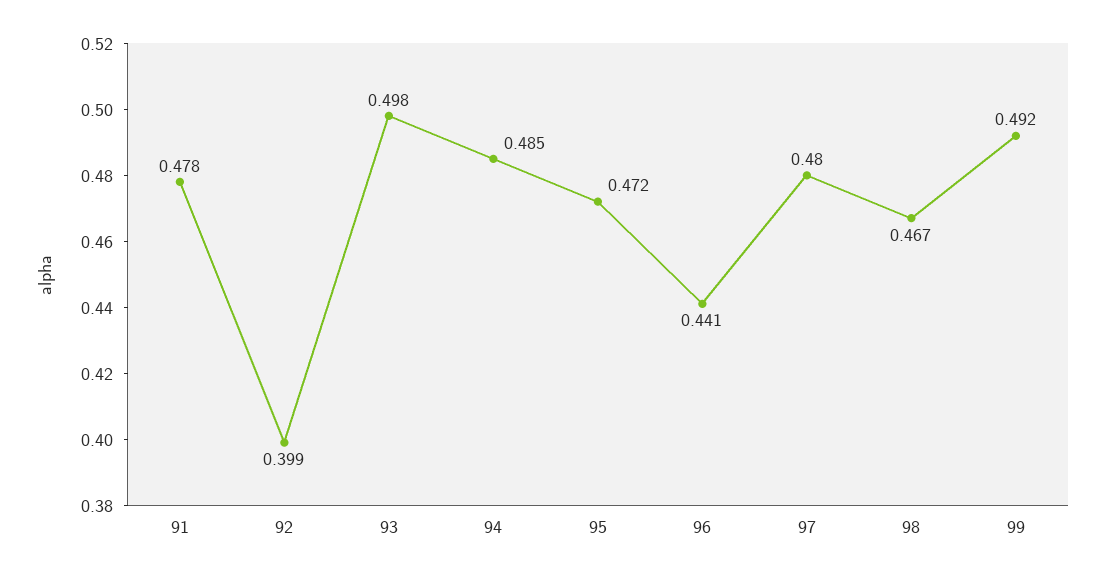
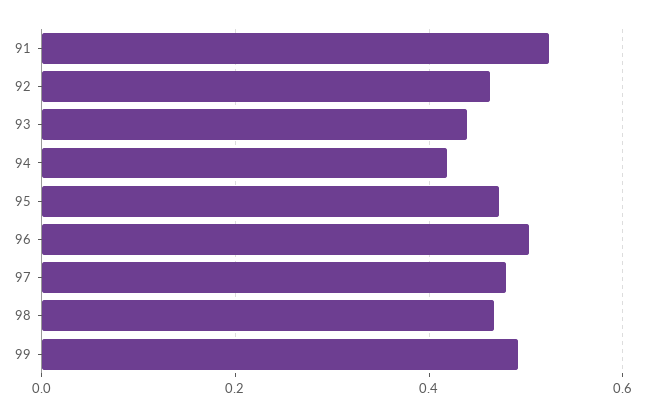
  {
-   "91": 0.478,
+   "91": 0.52,
-   "92": 0.399,
+   "92": 0.46,
-   "93": 0.498,
+   "93": 0.44,
-   "94": 0.485,
+   "94": 0.42,
    "95": 0.472,
-   "96": 0.441,
+   "96": 0.5,
    "97": 0.48,
    "98": 0.467,
    "99": 0.492
  }

